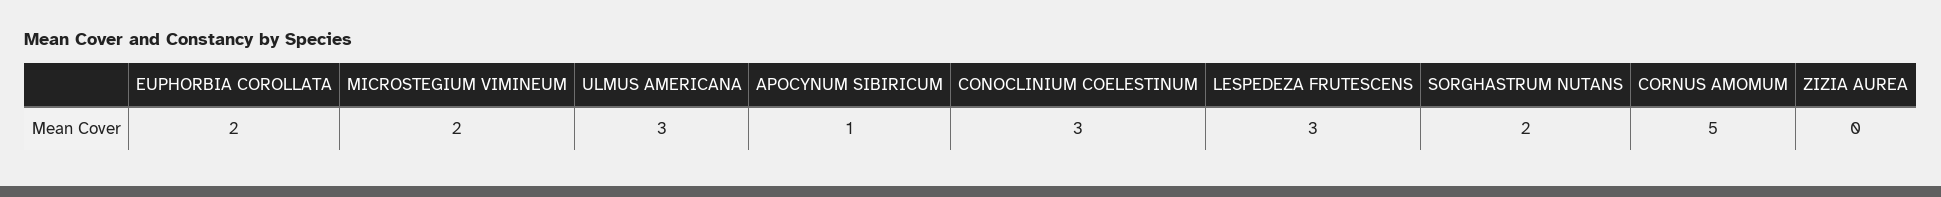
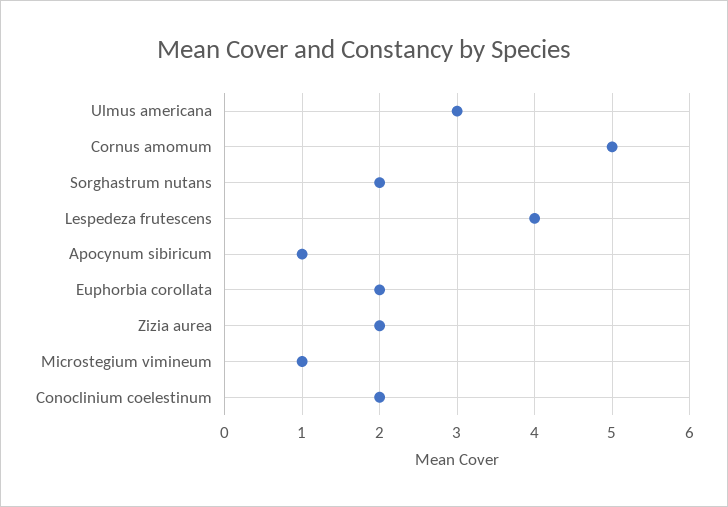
  {
    "EUPHORBIA COROLLATA": 2,
-   "MICROSTEGIUM VIMINEUM": 2,
+   "MICROSTEGIUM VIMINEUM": 1,
    "ULMUS AMERICANA": 3,
    "APOCYNUM SIBIRICUM": 1,
-   "CONOCLINIUM COELESTINUM": 3,
+   "CONOCLINIUM COELESTINUM": 2,
-   "LESPEDEZA FRUTESCENS": 3,
+   "LESPEDEZA FRUTESCENS": 4,
    "SORGHASTRUM NUTANS": 2,
    "CORNUS AMOMUM": 5,
-   "ZIZIA AUREA": 0
+   "ZIZIA AUREA": 2
  }

